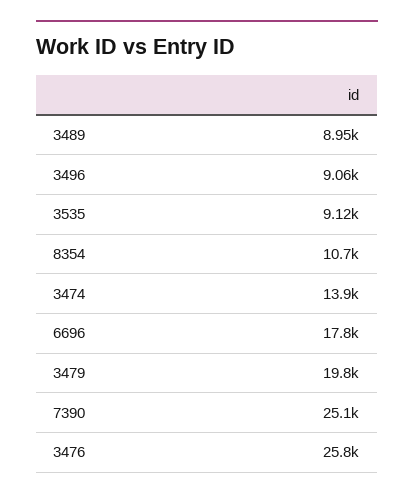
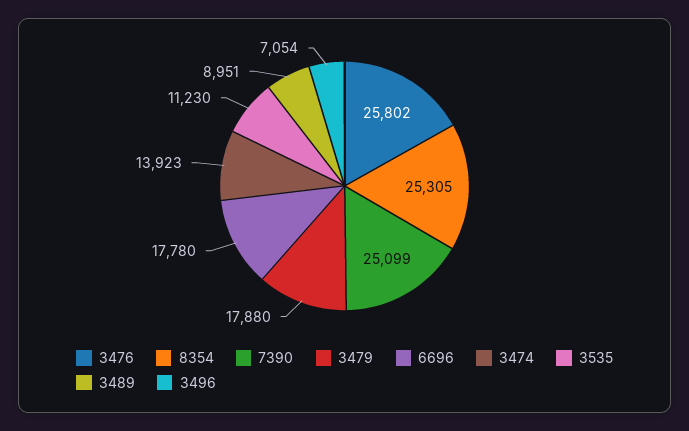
  {
    "3489": 8951,
-   "3496": 9060,
+   "3496": 7054,
-   "3535": 9120,
+   "3535": 11230,
-   "8354": 10700,
+   "8354": 25305,
    "3474": 13923,
    "6696": 17780,
-   "3479": 19800,
+   "3479": 17880,
    "7390": 25099,
    "3476": 25802
  }

